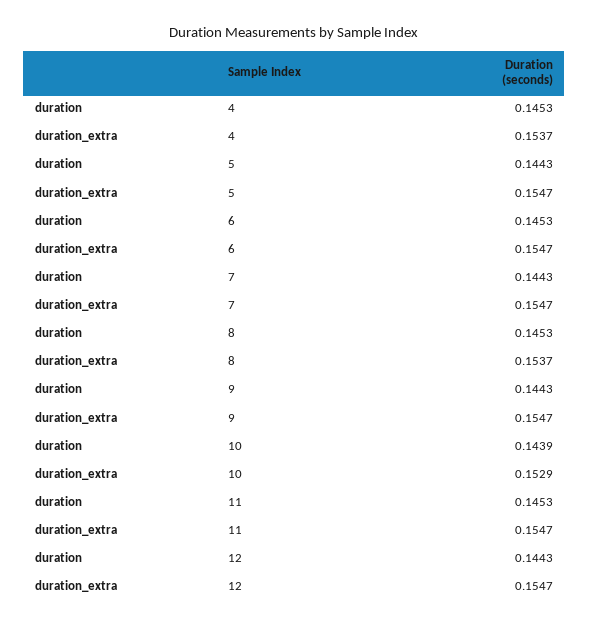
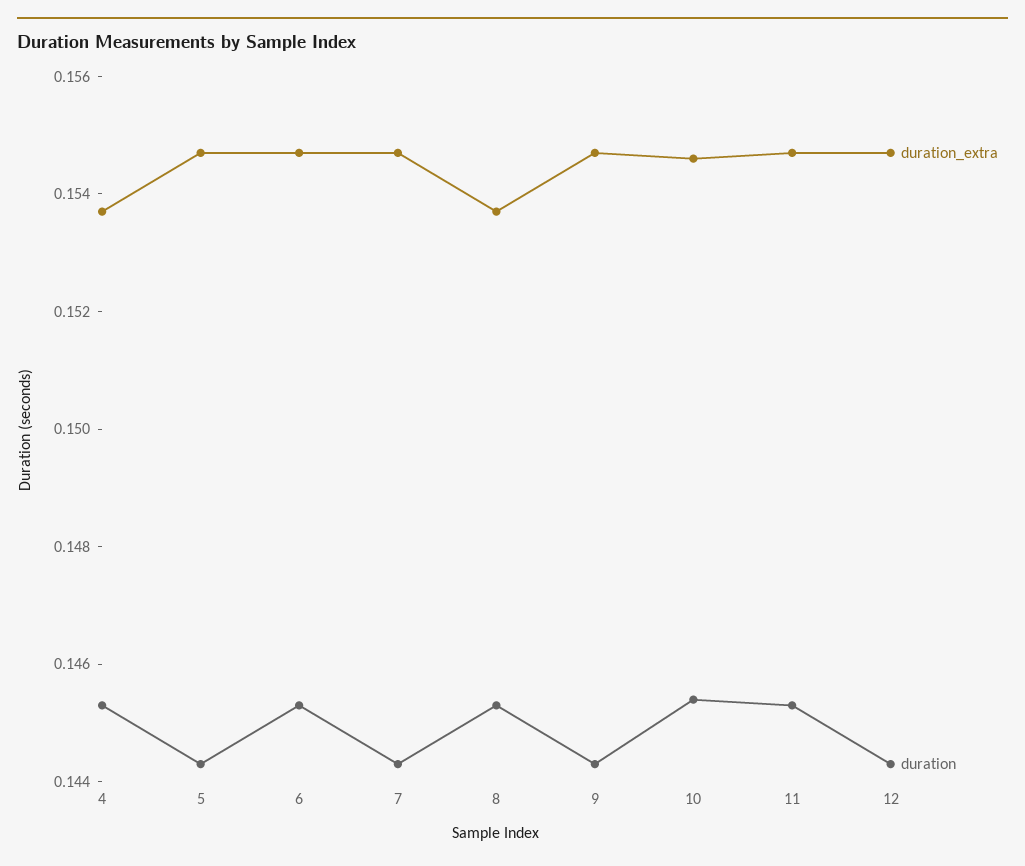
  {
    "duration": {
      "4": 0.1453,
      "5": 0.1443,
      "6": 0.1453,
      "7": 0.1443,
      "8": 0.1453,
      "9": 0.1443,
-     "10": 0.1439,
+     "10": 0.1455,
      "11": 0.1453,
      "12": 0.1443
    },
    "duration_extra": {
      "4": 0.1537,
      "5": 0.1547,
      "6": 0.1547,
      "7": 0.1547,
      "8": 0.1537,
      "9": 0.1547,
-     "10": 0.1529,
+     "10": 0.1545,
      "11": 0.1547,
      "12": 0.1547
    }
  }

